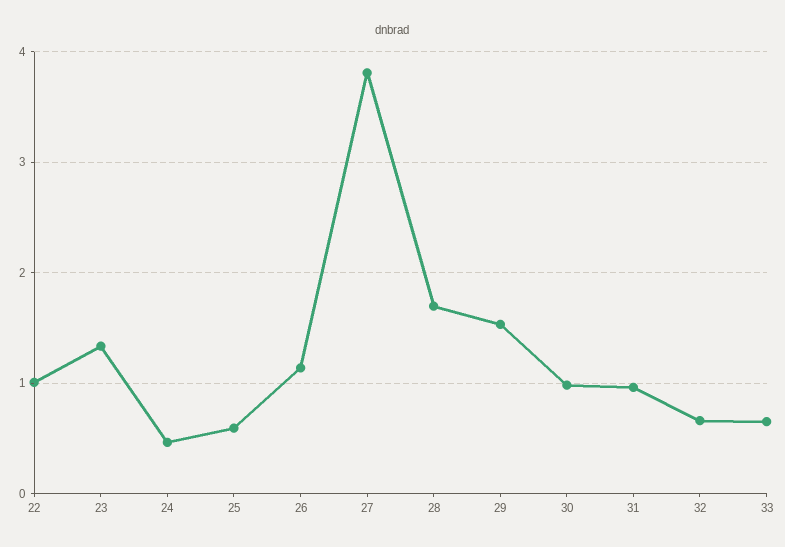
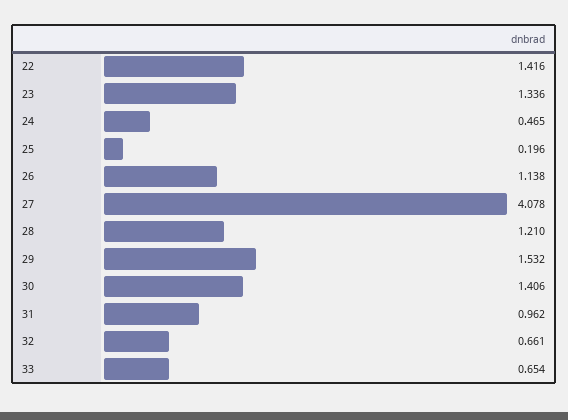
  {
-   "22": 1,
+   "22": 1.416,
    "23": 1.336,
    "24": 0.465,
-   "25": 0.6,
+   "25": 0.196,
    "26": 1.138,
-   "27": 3.8,
+   "27": 4.078,
-   "28": 1.7,
+   "28": 1.21,
    "29": 1.532,
-   "30": 1,
+   "30": 1.406,
    "31": 0.962,
    "32": 0.661,
    "33": 0.654
  }

